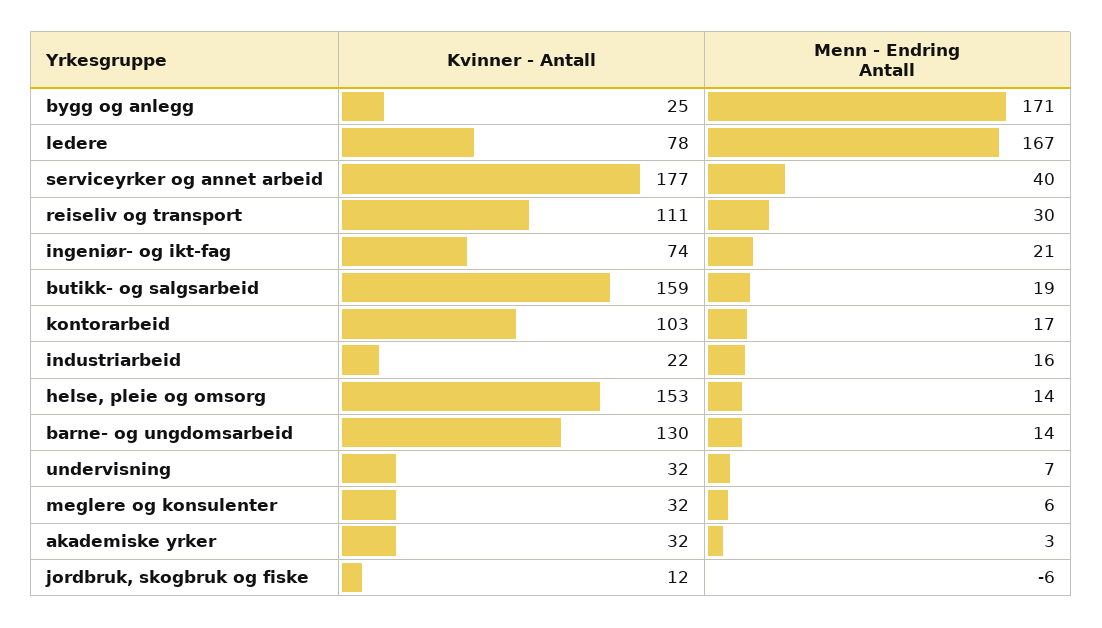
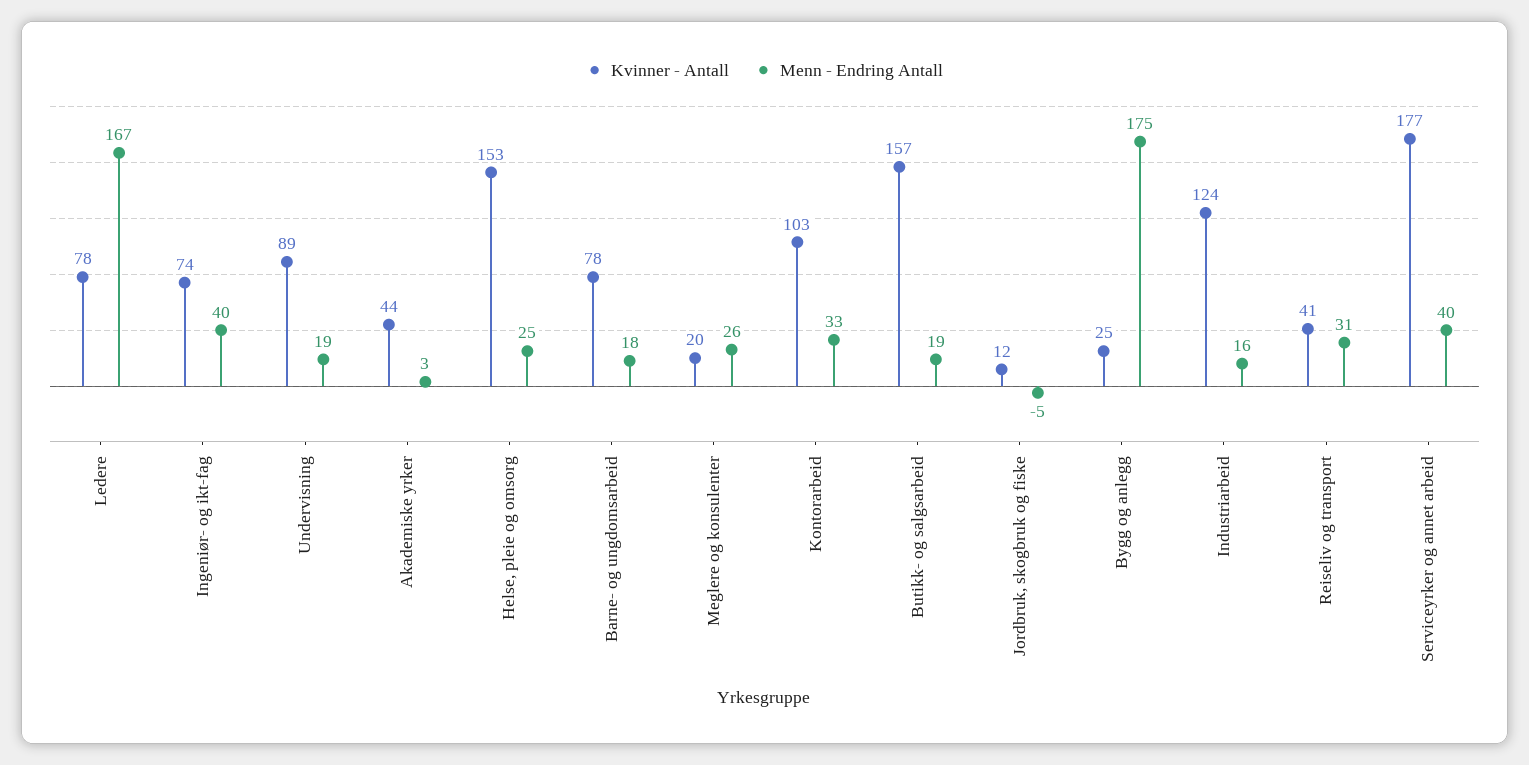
  {
    "Kvinner - Antall": {
      "bygg og anlegg": 25,
      "ledere": 78,
      "serviceyrker og annet arbeid": 177,
-     "reiseliv og transport": 111,
+     "reiseliv og transport": 41,
      "ingeniør- og ikt-fag": 74,
-     "butikk- og salgsarbeid": 159,
+     "butikk- og salgsarbeid": 157,
      "kontorarbeid": 103,
-     "industriarbeid": 22,
+     "industriarbeid": 124,
      "helse, pleie og omsorg": 153,
-     "barne- og ungdomsarbeid": 130,
+     "barne- og ungdomsarbeid": 78,
-     "undervisning": 32,
+     "undervisning": 89,
-     "meglere og konsulenter": 32,
+     "meglere og konsulenter": 20,
-     "akademiske yrker": 32,
+     "akademiske yrker": 44,
      "jordbruk, skogbruk og fiske": 12
    },
    "Menn - Endring Antall": {
-     "bygg og anlegg": 171,
+     "bygg og anlegg": 175,
      "ledere": 167,
      "serviceyrker og annet arbeid": 40,
-     "reiseliv og transport": 30,
+     "reiseliv og transport": 31,
-     "ingeniør- og ikt-fag": 21,
+     "ingeniør- og ikt-fag": 40,
      "butikk- og salgsarbeid": 19,
-     "kontorarbeid": 17,
+     "kontorarbeid": 33,
      "industriarbeid": 16,
-     "helse, pleie og omsorg": 14,
+     "helse, pleie og omsorg": 25,
-     "barne- og ungdomsarbeid": 14,
+     "barne- og ungdomsarbeid": 18,
-     "undervisning": 7,
+     "undervisning": 19,
-     "meglere og konsulenter": 6,
+     "meglere og konsulenter": 26,
      "akademiske yrker": 3,
-     "jordbruk, skogbruk og fiske": -6
+     "jordbruk, skogbruk og fiske": -5
    }
  }

